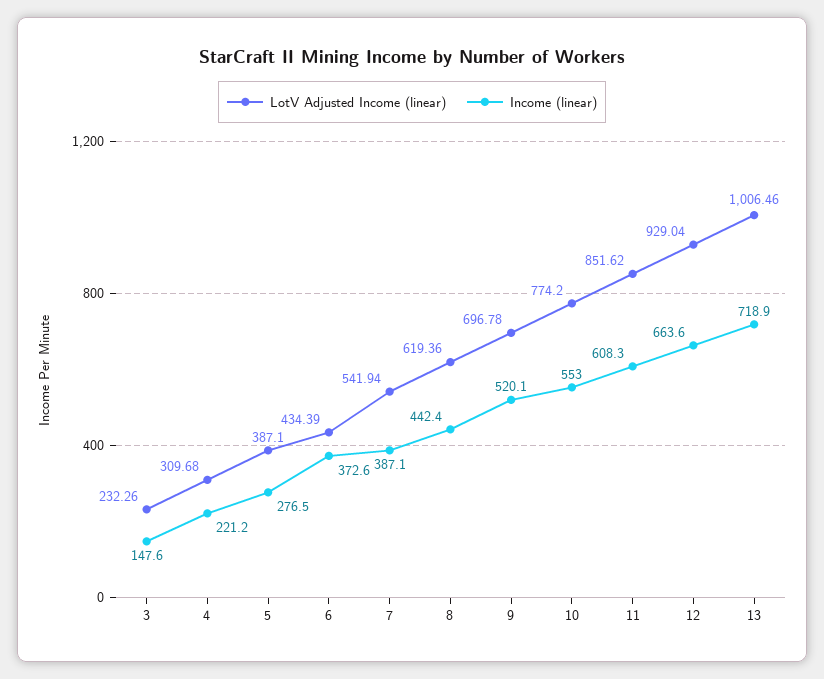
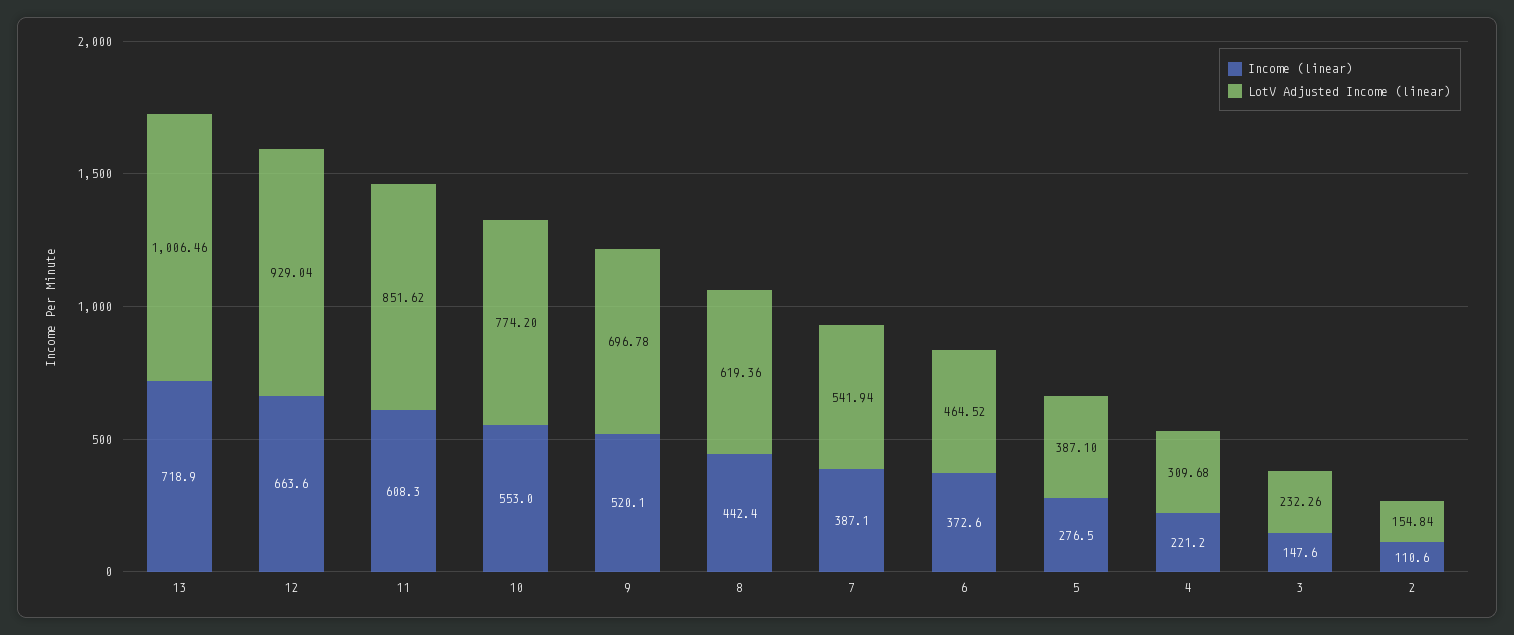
  {
    "LotV Adjusted Income (linear)": {
      "3": 232.26,
      "4": 309.68,
      "5": 387.1,
-     "6": 434.39,
+     "6": 464.52,
      "7": 541.94,
      "8": 619.36,
      "9": 696.78,
      "10": 774.2,
      "11": 851.62,
      "12": 929.04,
-     "13": 1006.46
+     "13": 1006.46,
+     "2": 154.84
    },
    "Income (linear)": {
      "3": 147.6,
      "4": 221.2,
      "5": 276.5,
      "6": 372.6,
      "7": 387.1,
      "8": 442.4,
      "9": 520.1,
      "10": 553,
      "11": 608.3,
      "12": 663.6,
-     "13": 718.9
+     "13": 718.9,
+     "2": 110.6
    }
  }

